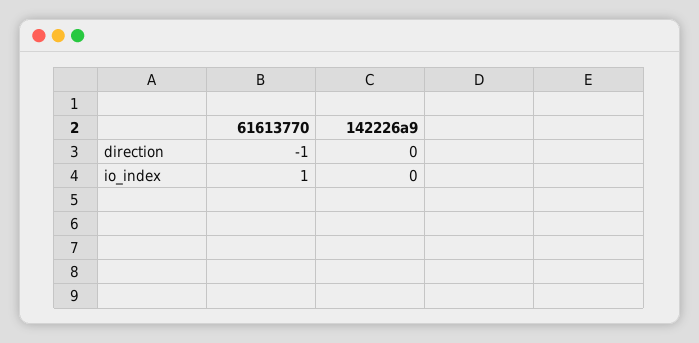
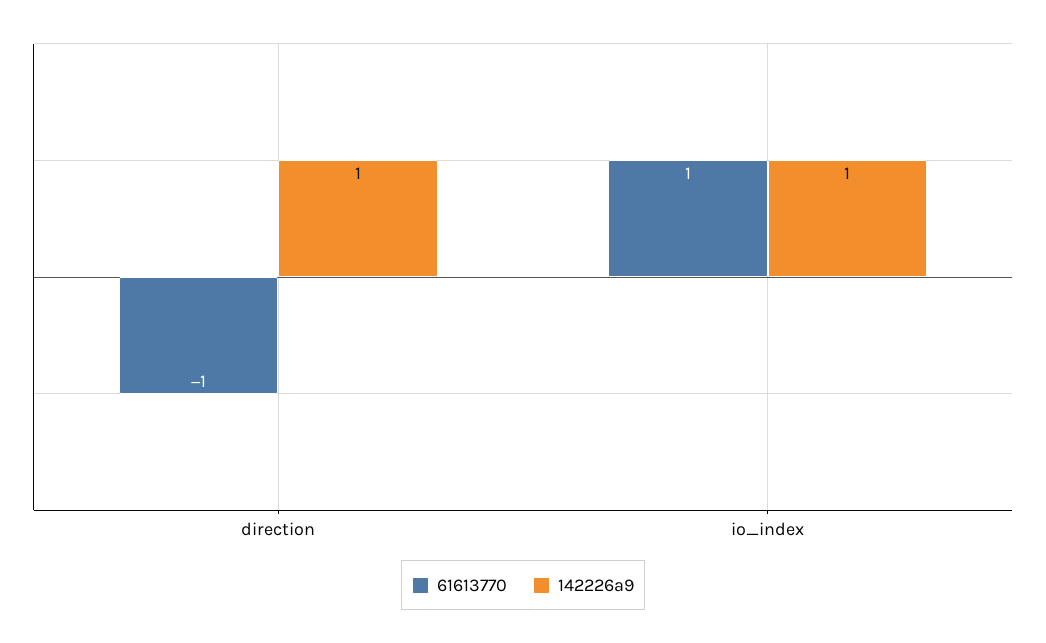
  {
    "61613770": {
      "direction": -1,
      "io_index": 1
    },
    "142226a9": {
-     "direction": 0,
+     "direction": 1,
-     "io_index": 0
+     "io_index": 1
    }
  }

